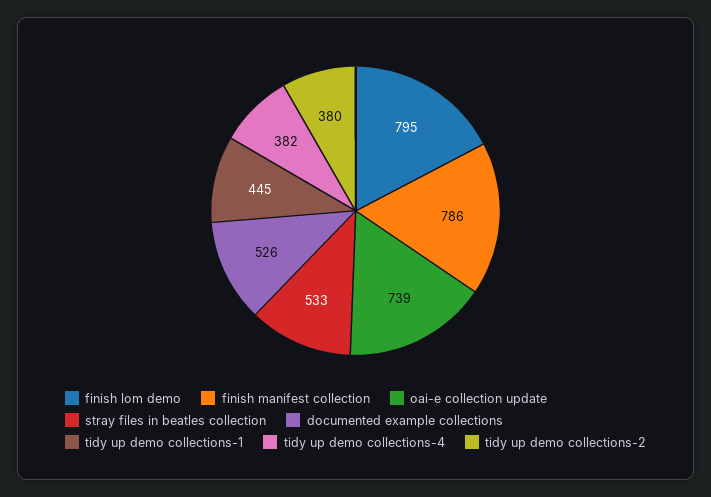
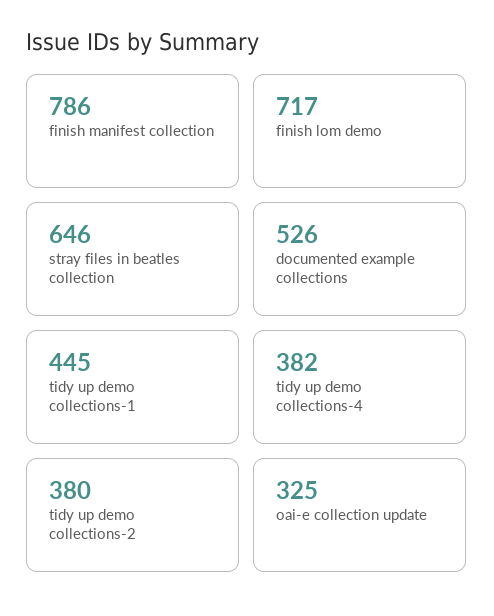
  {
-   "finish lom demo": 795,
+   "finish lom demo": 717,
    "finish manifest collection": 786,
-   "oai-e collection update": 739,
+   "oai-e collection update": 325,
-   "stray files in beatles collection": 533,
+   "stray files in beatles collection": 646,
    "documented example collections": 526,
    "tidy up demo collections-1": 445,
    "tidy up demo collections-4": 382,
    "tidy up demo collections-2": 380
  }

